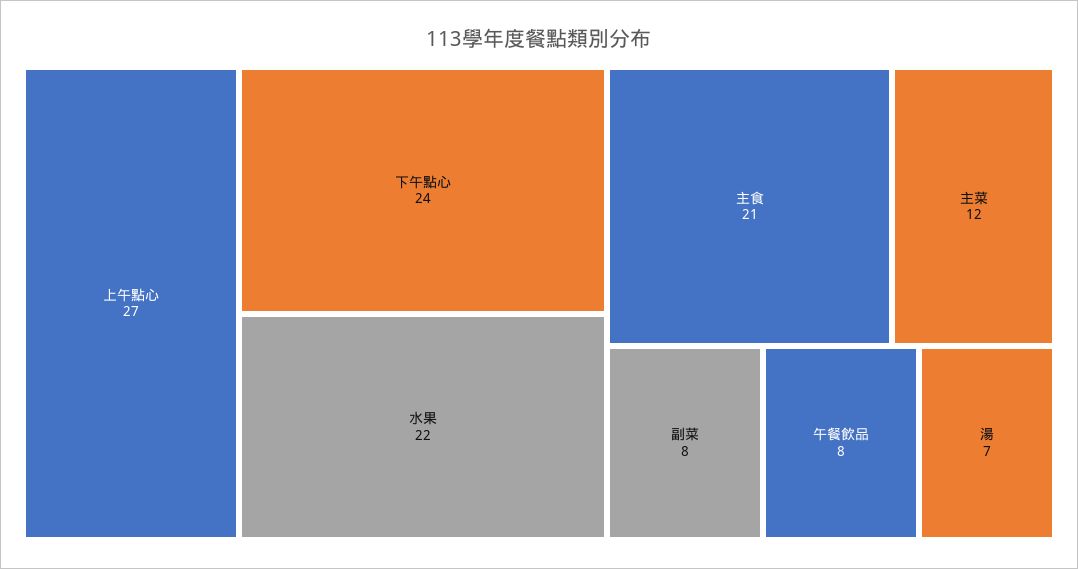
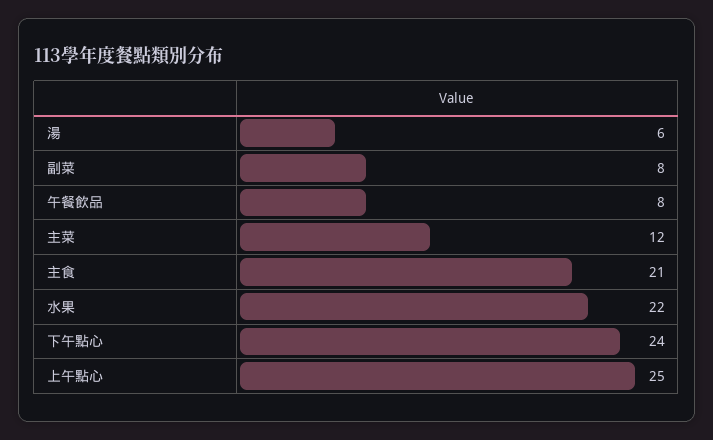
  {
-   "上午點心": 27,
+   "上午點心": 25,
    "下午點心": 24,
    "水果": 22,
    "主食": 21,
    "主菜": 12,
    "副菜": 8,
    "午餐飲品": 8,
-   "湯": 7
+   "湯": 6
  }

